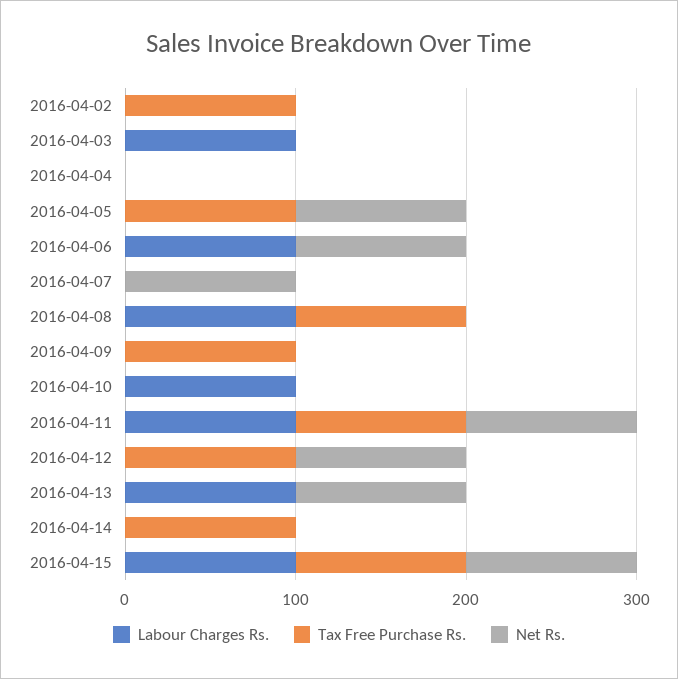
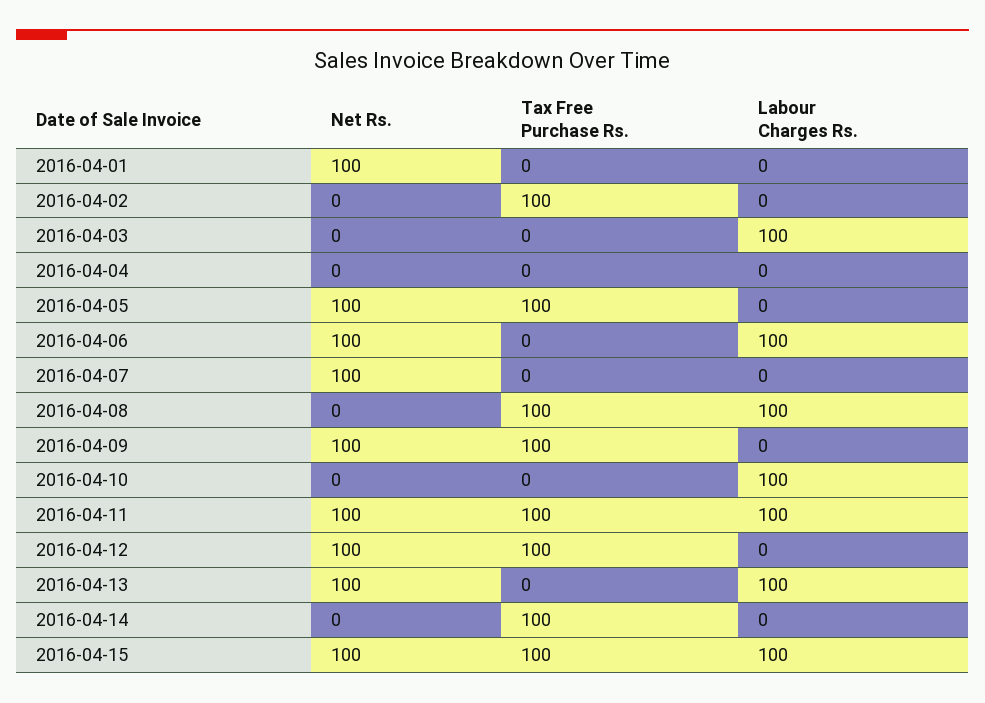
  {
    "Labour Charges Rs.": {
      "2016-04-02": 0,
      "2016-04-03": 100,
      "2016-04-04": 0,
      "2016-04-05": 0,
      "2016-04-06": 100,
      "2016-04-07": 0,
      "2016-04-08": 100,
      "2016-04-09": 0,
      "2016-04-10": 100,
      "2016-04-11": 100,
      "2016-04-12": 0,
      "2016-04-13": 100,
      "2016-04-14": 0,
-     "2016-04-15": 100
+     "2016-04-15": 100,
+     "2016-04-01": 0
    },
    "Tax Free Purchase Rs.": {
      "2016-04-02": 100,
      "2016-04-03": 0,
      "2016-04-04": 0,
      "2016-04-05": 100,
      "2016-04-06": 0,
      "2016-04-07": 0,
      "2016-04-08": 100,
      "2016-04-09": 100,
      "2016-04-10": 0,
      "2016-04-11": 100,
      "2016-04-12": 100,
      "2016-04-13": 0,
      "2016-04-14": 100,
-     "2016-04-15": 100
+     "2016-04-15": 100,
+     "2016-04-01": 0
    },
    "Net Rs.": {
      "2016-04-02": 0,
      "2016-04-03": 0,
      "2016-04-04": 0,
      "2016-04-05": 100,
      "2016-04-06": 100,
      "2016-04-07": 100,
      "2016-04-08": 0,
-     "2016-04-09": 0,
+     "2016-04-09": 100,
      "2016-04-10": 0,
      "2016-04-11": 100,
      "2016-04-12": 100,
      "2016-04-13": 100,
      "2016-04-14": 0,
-     "2016-04-15": 100
+     "2016-04-15": 100,
+     "2016-04-01": 100
    }
  }

